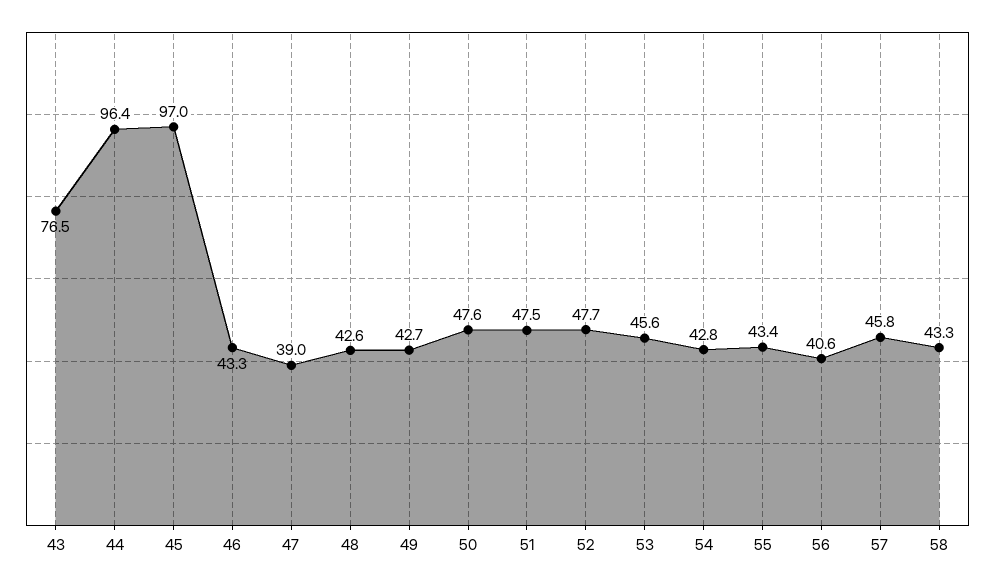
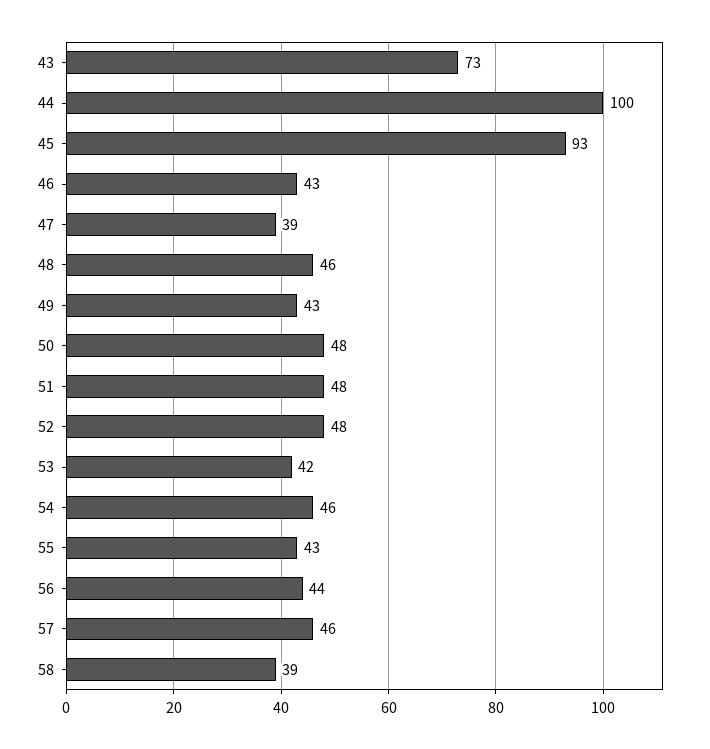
  {
-   "43": 76.5,
+   "43": 73,
-   "44": 96.4,
+   "44": 100,
-   "45": 97,
+   "45": 93,
    "46": 43.3,
    "47": 39,
-   "48": 42.6,
+   "48": 46,
    "49": 42.7,
    "50": 47.6,
    "51": 47.5,
    "52": 47.7,
-   "53": 45.6,
+   "53": 42,
-   "54": 42.8,
+   "54": 46,
    "55": 43.4,
-   "56": 40.6,
+   "56": 44,
    "57": 45.8,
-   "58": 43.3
+   "58": 39
  }

